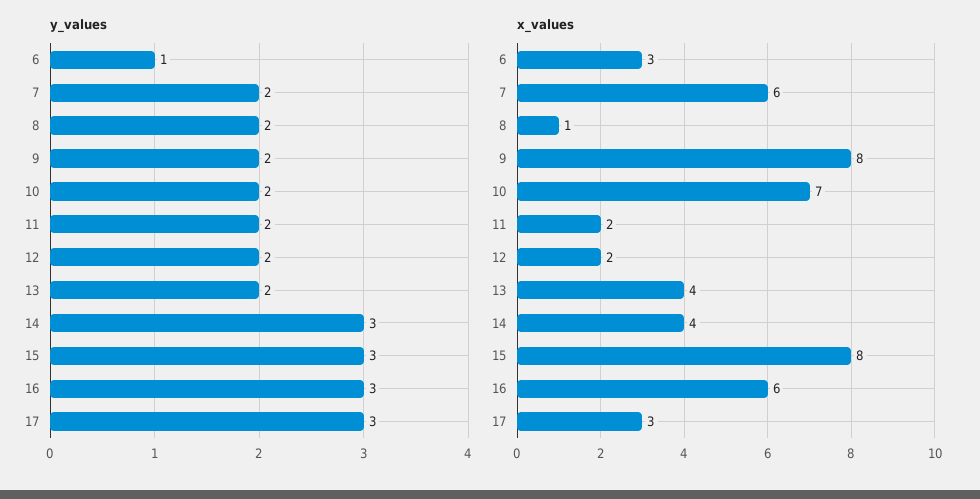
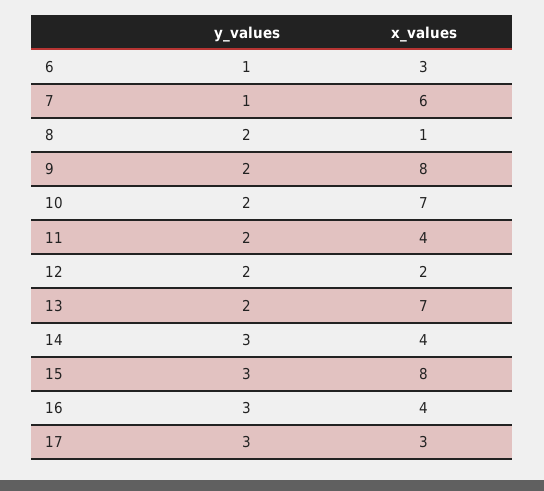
  {
    "y_values": {
      "6": 1,
-     "7": 2,
+     "7": 1,
      "8": 2,
      "9": 2,
      "10": 2,
      "11": 2,
      "12": 2,
      "13": 2,
      "14": 3,
      "15": 3,
      "16": 3,
      "17": 3
    },
    "x_values": {
      "6": 3,
      "7": 6,
      "8": 1,
      "9": 8,
      "10": 7,
-     "11": 2,
+     "11": 4,
      "12": 2,
-     "13": 4,
+     "13": 7,
      "14": 4,
      "15": 8,
-     "16": 6,
+     "16": 4,
      "17": 3
    }
  }

